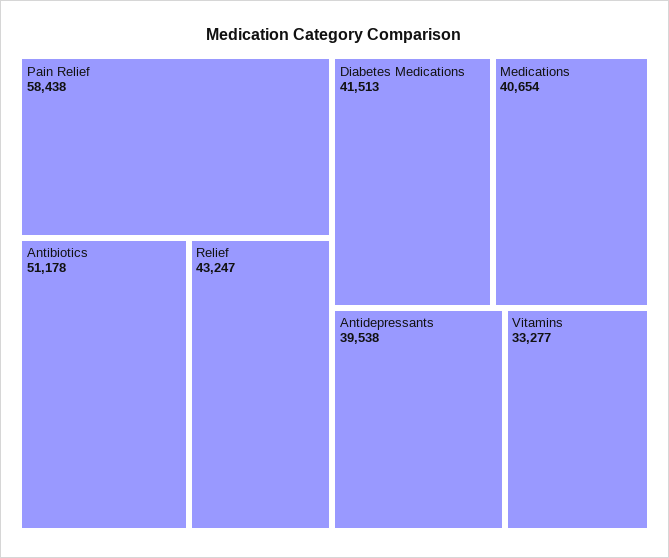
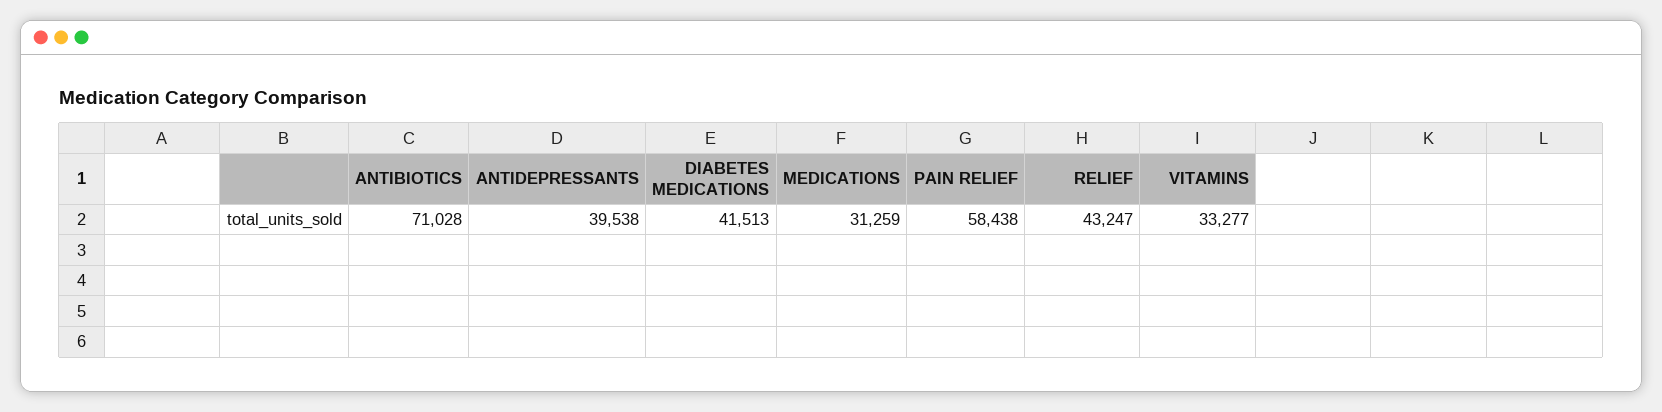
  {
    "Pain Relief": 58438,
-   "Antibiotics": 51178,
+   "Antibiotics": 71028,
    "Relief": 43247,
    "Diabetes Medications": 41513,
-   "Medications": 40654,
+   "Medications": 31259,
    "Antidepressants": 39538,
    "Vitamins": 33277
  }

